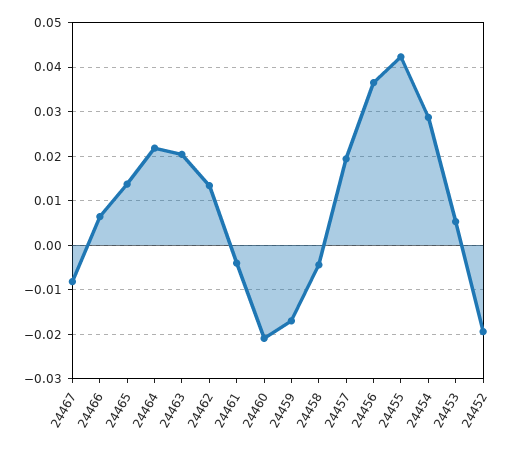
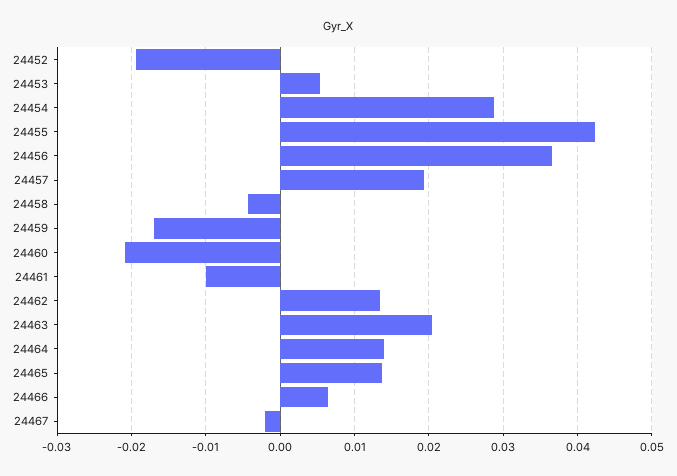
  {
-   "24467": -0.008,
+   "24467": -0.002,
    "24466": 0.006,
    "24465": 0.014,
-   "24464": 0.022,
+   "24464": 0.014,
    "24463": 0.02,
    "24462": 0.013,
-   "24461": -0.004,
+   "24461": -0.01,
    "24460": -0.021,
    "24459": -0.017,
    "24458": -0.004,
    "24457": 0.019,
    "24456": 0.037,
    "24455": 0.042,
    "24454": 0.029,
    "24453": 0.005,
    "24452": -0.019
  }

